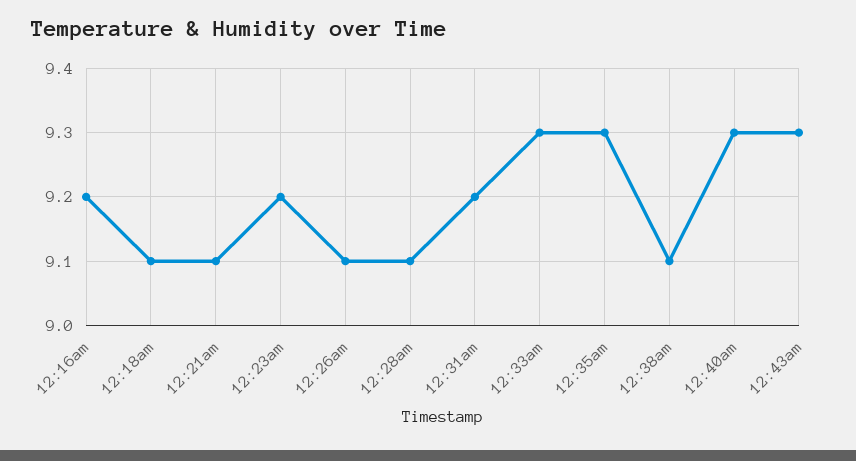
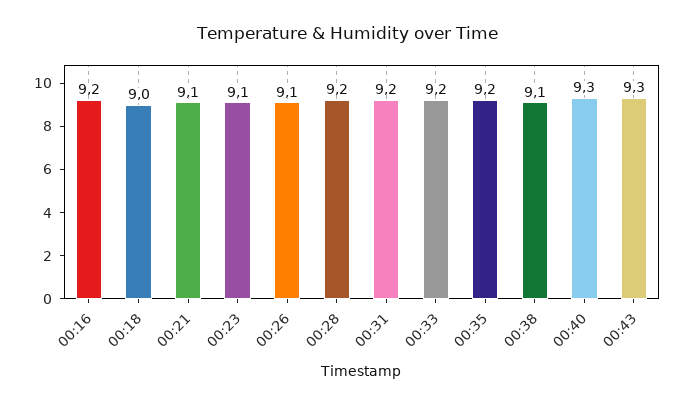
  {
    "12:16am": 9.2,
-   "12:18am": 9.1,
+   "12:18am": 9,
    "12:21am": 9.1,
-   "12:23am": 9.2,
+   "12:23am": 9.1,
    "12:26am": 9.1,
-   "12:28am": 9.1,
+   "12:28am": 9.2,
    "12:31am": 9.2,
-   "12:33am": 9.3,
+   "12:33am": 9.2,
-   "12:35am": 9.3,
+   "12:35am": 9.2,
    "12:38am": 9.1,
    "12:40am": 9.3,
    "12:43am": 9.3
  }

